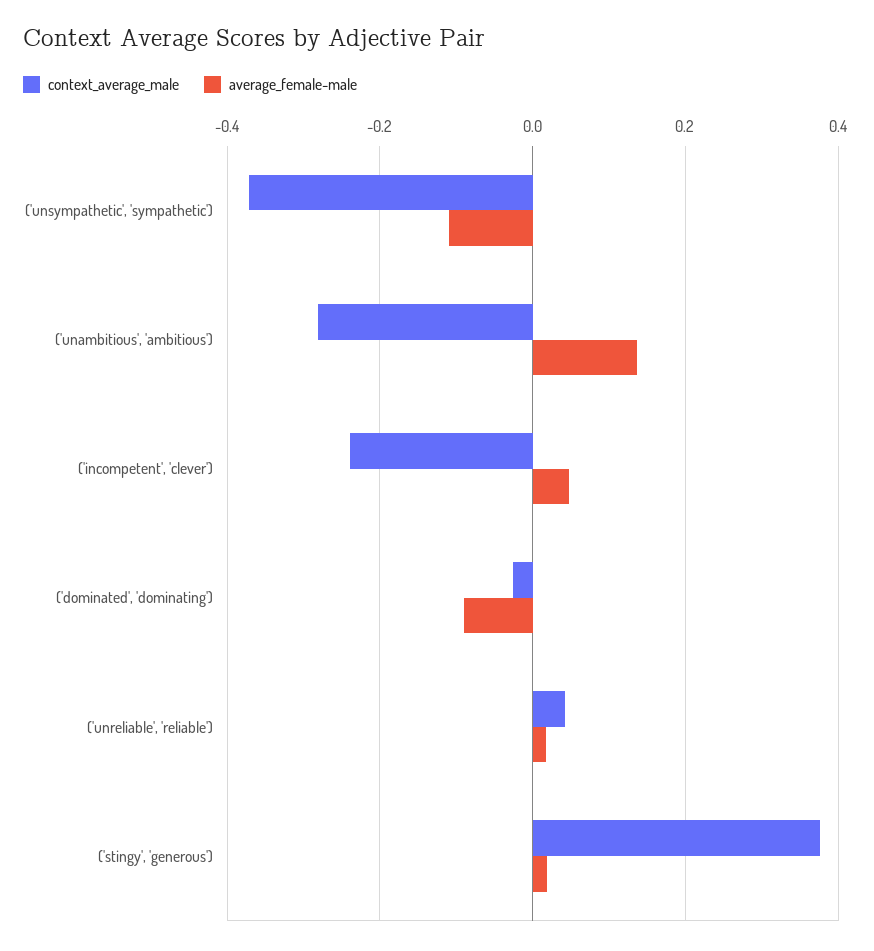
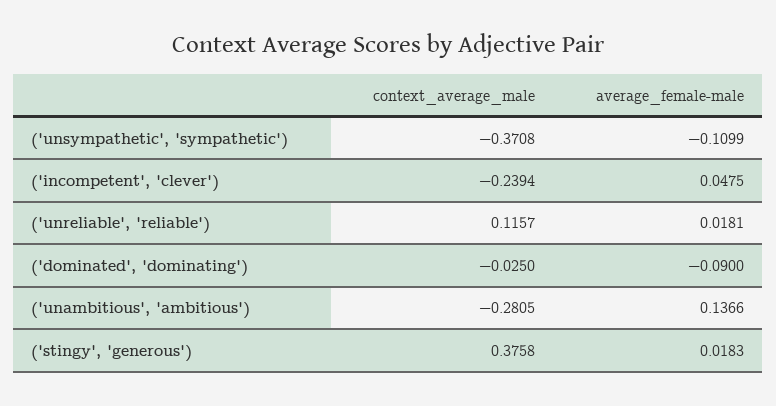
  {
    "context_average_male": {
      "('unsympathetic', 'sympathetic')": -0.3708,
      "('unambitious', 'ambitious')": -0.2805,
      "('incompetent', 'clever')": -0.2394,
      "('dominated', 'dominating')": -0.025,
-     "('unreliable', 'reliable')": 0.04,
+     "('unreliable', 'reliable')": 0.1157,
      "('stingy', 'generous')": 0.3758
    },
    "average_female-male": {
      "('unsympathetic', 'sympathetic')": -0.1099,
      "('unambitious', 'ambitious')": 0.1366,
      "('incompetent', 'clever')": 0.0475,
      "('dominated', 'dominating')": -0.09,
      "('unreliable', 'reliable')": 0.0181,
      "('stingy', 'generous')": 0.0183
    }
  }

